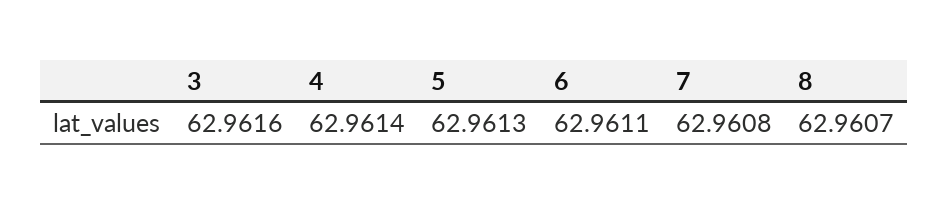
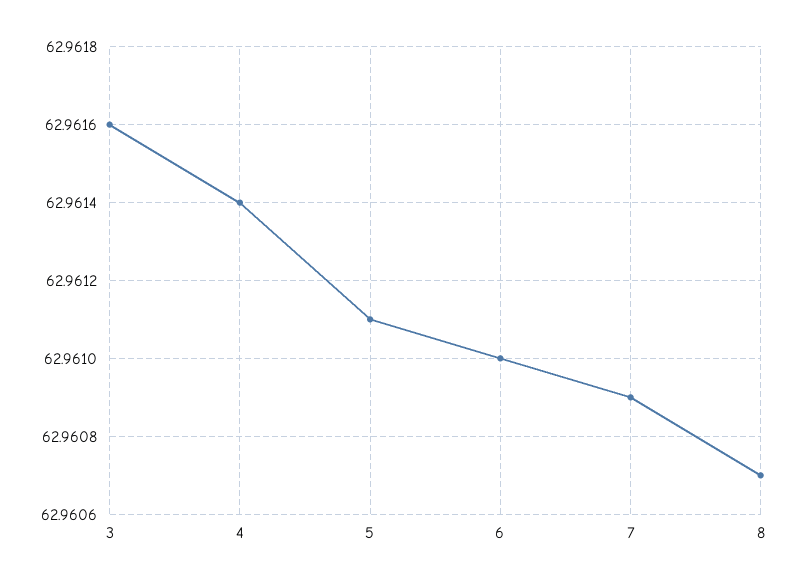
  {
    "3": 62.9616,
    "4": 62.9614,
-   "5": 62.9613,
+   "5": 62.9611,
-   "6": 62.9611,
+   "6": 62.961,
-   "7": 62.9608,
+   "7": 62.9609,
    "8": 62.9607
  }

